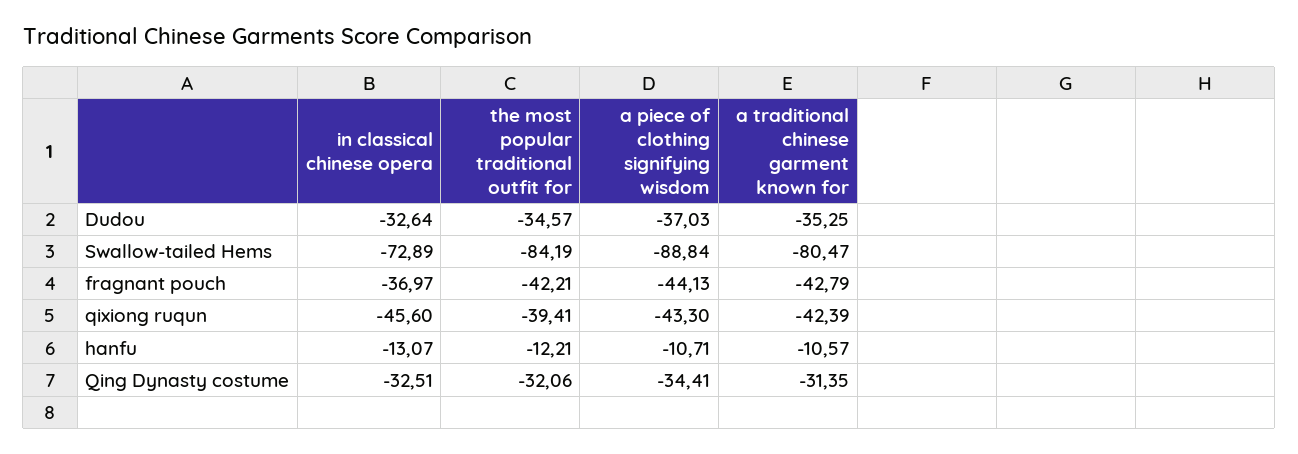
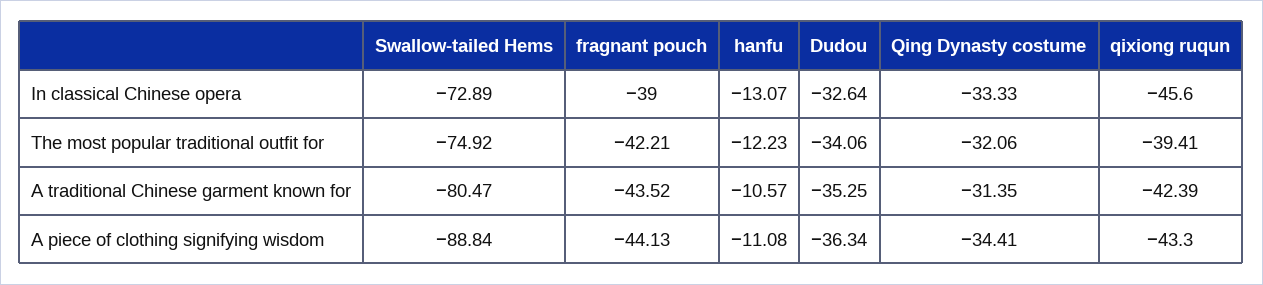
  {
    "in classical chinese opera": {
      "Dudou": -32.64,
      "Swallow-tailed Hems": -72.89,
-     "fragnant pouch": -36.97,
+     "fragnant pouch": -39,
      "qixiong ruqun": -45.6,
      "hanfu": -13.07,
-     "Qing Dynasty costume": -32.51
+     "Qing Dynasty costume": -33.33
    },
    "the most popular traditional outfit for": {
-     "Dudou": -34.57,
+     "Dudou": -34.06,
-     "Swallow-tailed Hems": -84.19,
+     "Swallow-tailed Hems": -74.92,
      "fragnant pouch": -42.21,
      "qixiong ruqun": -39.41,
-     "hanfu": -12.21,
+     "hanfu": -12.23,
      "Qing Dynasty costume": -32.06
    },
    "a piece of clothing signifying wisdom": {
-     "Dudou": -37.03,
+     "Dudou": -36.34,
      "Swallow-tailed Hems": -88.84,
      "fragnant pouch": -44.13,
      "qixiong ruqun": -43.3,
-     "hanfu": -10.71,
+     "hanfu": -11.08,
      "Qing Dynasty costume": -34.41
    },
    "a traditional chinese garment known for": {
      "Dudou": -35.25,
      "Swallow-tailed Hems": -80.47,
-     "fragnant pouch": -42.79,
+     "fragnant pouch": -43.52,
      "qixiong ruqun": -42.39,
      "hanfu": -10.57,
      "Qing Dynasty costume": -31.35
    }
  }

